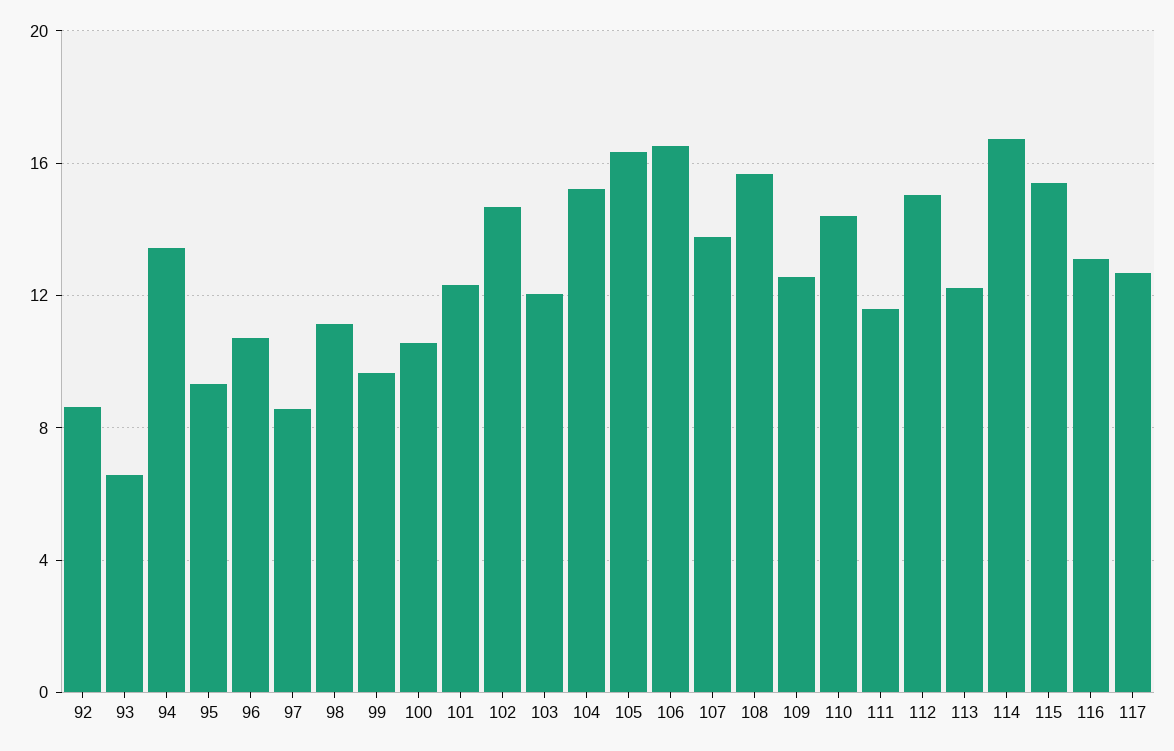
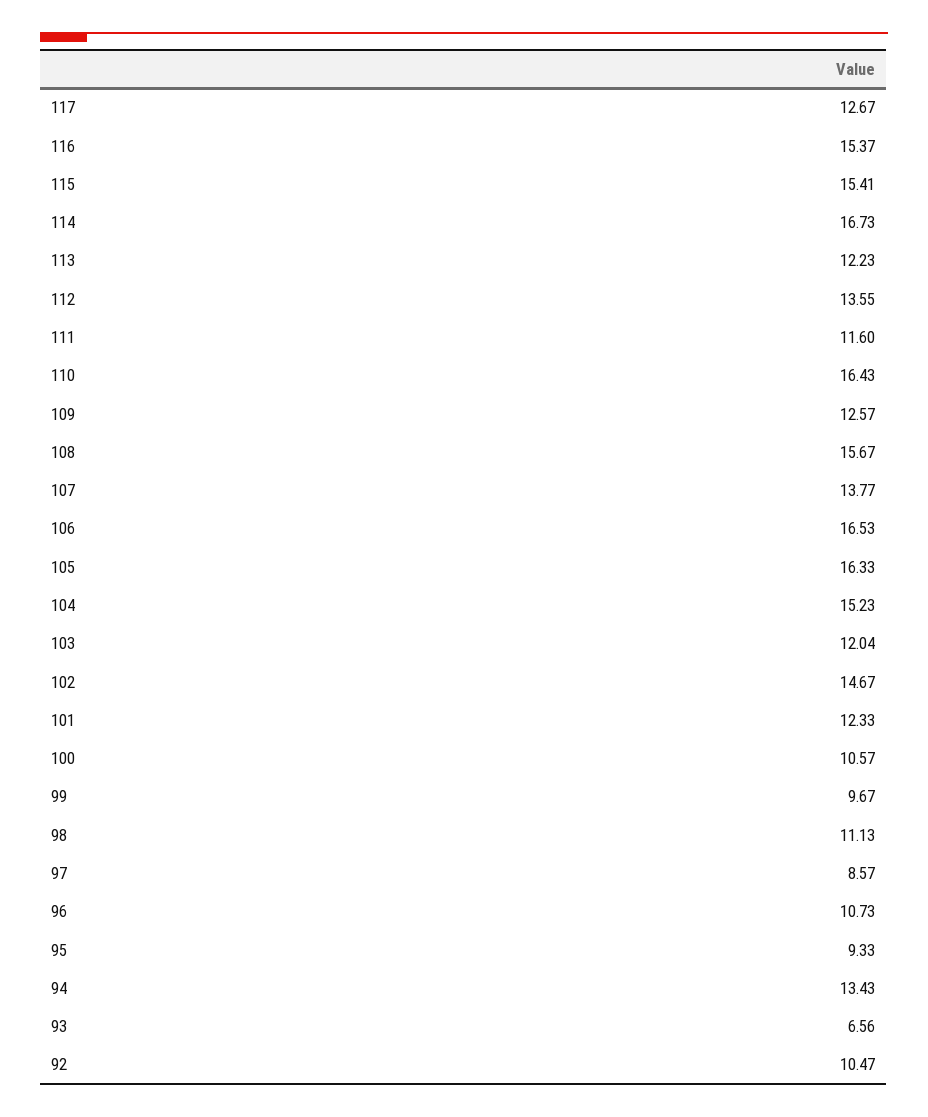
  {
-   "92": 8.5,
+   "92": 10.47,
    "93": 6.56,
    "94": 13.43,
    "95": 9.33,
    "96": 10.73,
    "97": 8.57,
    "98": 11.13,
    "99": 9.67,
    "100": 10.57,
    "101": 12.33,
    "102": 14.67,
    "103": 12.04,
    "104": 15.23,
    "105": 16.33,
    "106": 16.53,
    "107": 13.77,
    "108": 15.67,
    "109": 12.57,
-   "110": 14.5,
+   "110": 16.43,
    "111": 11.6,
-   "112": 15,
+   "112": 13.55,
    "113": 12.23,
    "114": 16.73,
    "115": 15.41,
-   "116": 13,
+   "116": 15.37,
    "117": 12.67
  }

